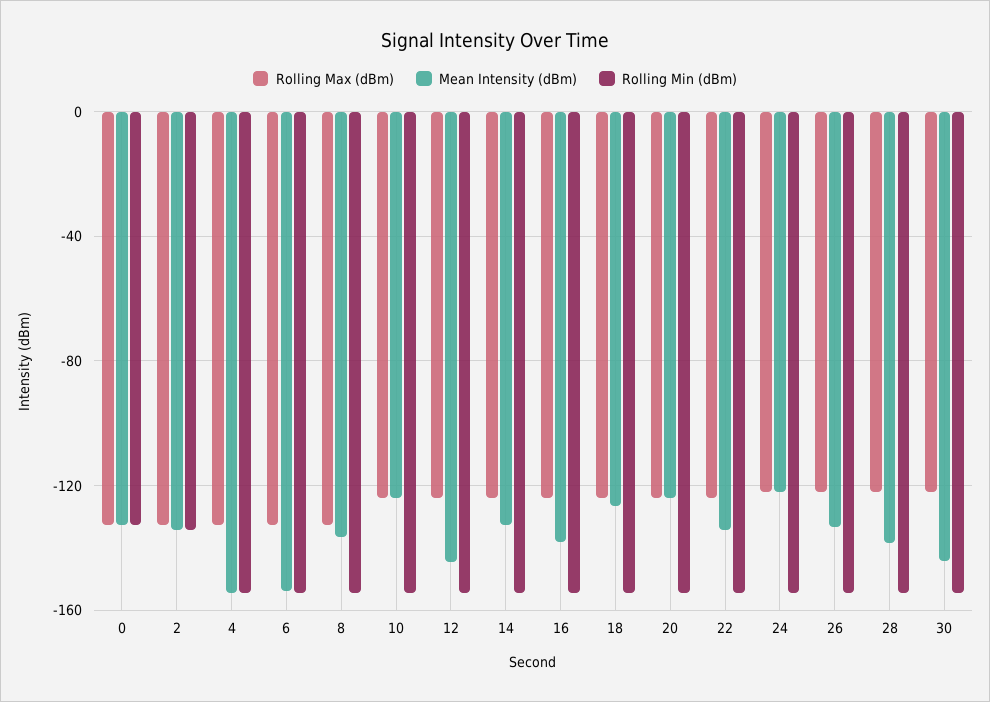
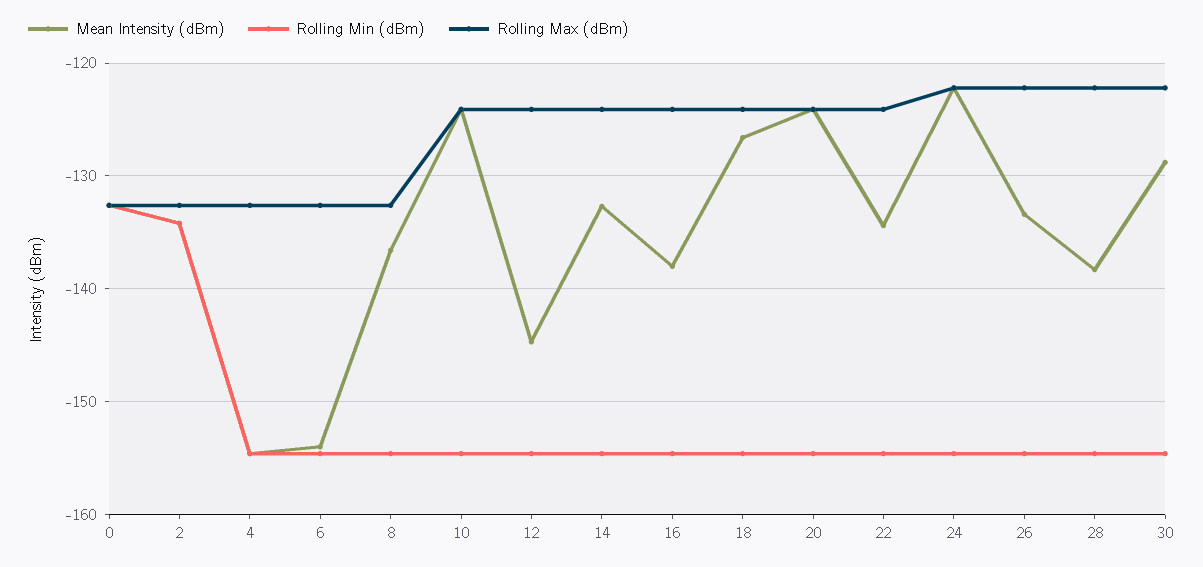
  {
    "Rolling Max (dBm)": {
      "0": -133,
      "2": -133,
      "4": -133,
      "6": -133,
      "8": -133,
      "10": -124,
      "12": -124,
      "14": -124,
      "16": -124,
      "18": -124,
      "20": -124,
      "22": -124,
      "24": -122,
      "26": -122,
      "28": -122,
      "30": -122
    },
    "Mean Intensity (dBm)": {
      "0": -133,
      "2": -134,
      "4": -155,
      "6": -154,
      "8": -137,
      "10": -124,
      "12": -145,
      "14": -133,
      "16": -138,
      "18": -127,
      "20": -124,
      "22": -134,
      "24": -122,
      "26": -133,
      "28": -138,
-     "30": -145
+     "30": -129
    },
    "Rolling Min (dBm)": {
      "0": -133,
      "2": -134,
      "4": -155,
      "6": -155,
      "8": -155,
      "10": -155,
      "12": -155,
      "14": -155,
      "16": -155,
      "18": -155,
      "20": -155,
      "22": -155,
      "24": -155,
      "26": -155,
      "28": -155,
      "30": -155
    }
  }

